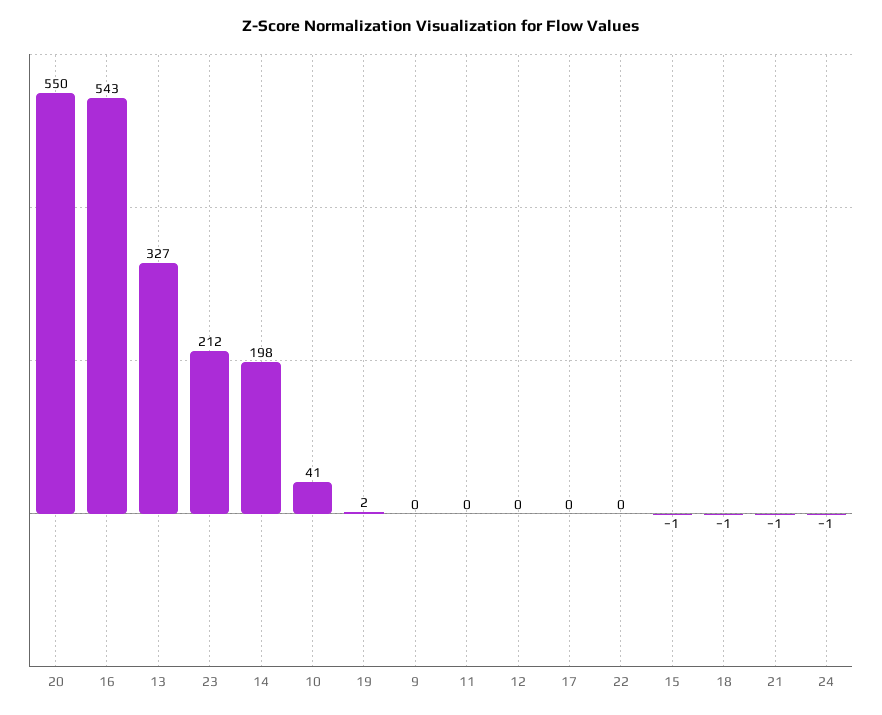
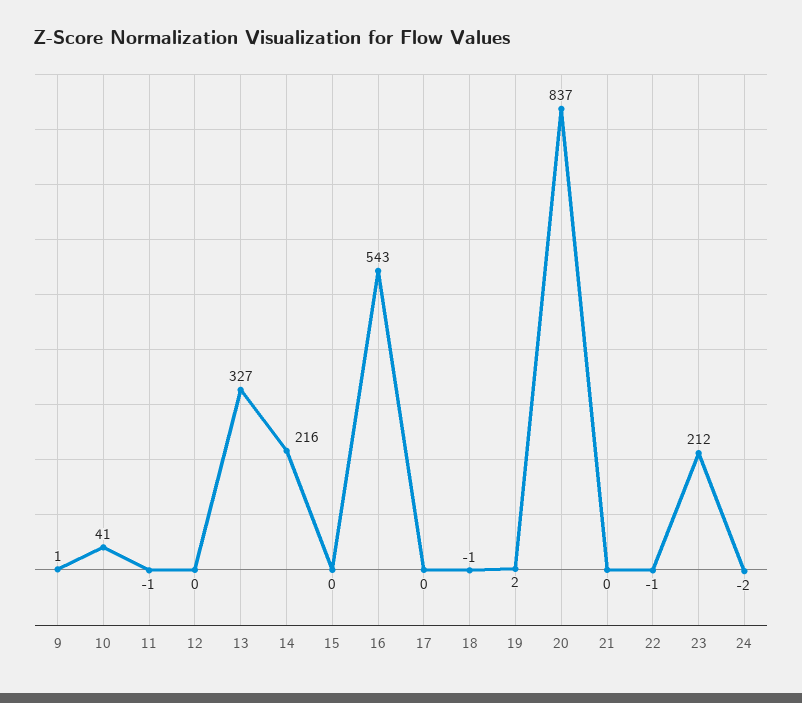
  {
-   "20": 550,
+   "20": 837,
    "16": 543,
    "13": 327,
    "23": 212,
-   "14": 198,
+   "14": 216,
    "10": 41,
    "19": 2,
-   "9": 0,
+   "9": 1,
-   "11": 0,
+   "11": -1,
    "12": 0,
    "17": 0,
-   "22": 0,
+   "22": -1,
-   "15": -1,
+   "15": 0,
    "18": -1,
-   "21": -1,
+   "21": 0,
-   "24": -1
+   "24": -2
  }

